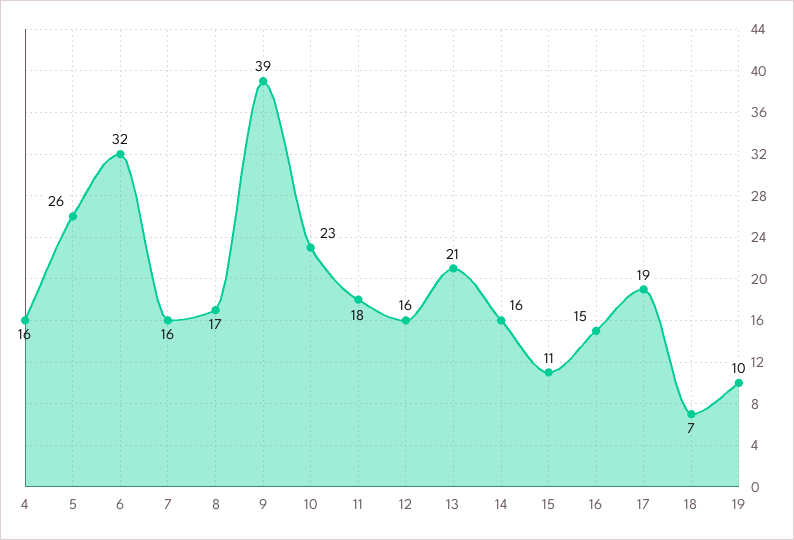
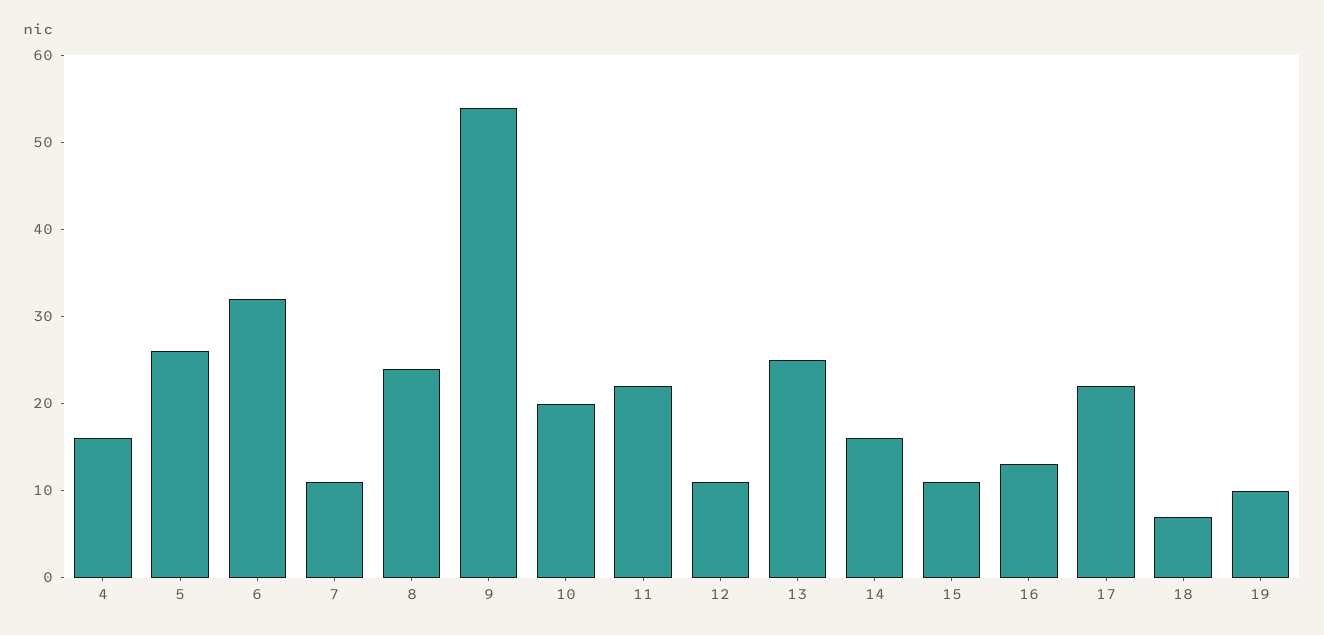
  {
    "4": 16,
    "5": 26,
    "6": 32,
-   "7": 16,
+   "7": 11,
-   "8": 17,
+   "8": 24,
-   "9": 39,
+   "9": 54,
-   "10": 23,
+   "10": 20,
-   "11": 18,
+   "11": 22,
-   "12": 16,
+   "12": 11,
-   "13": 21,
+   "13": 25,
    "14": 16,
    "15": 11,
-   "16": 15,
+   "16": 13,
-   "17": 19,
+   "17": 22,
    "18": 7,
    "19": 10
  }

